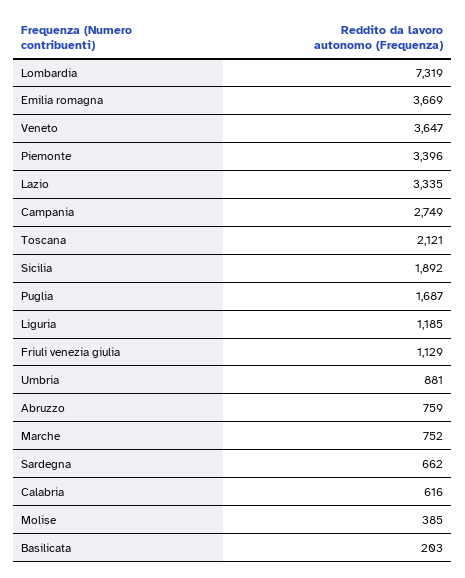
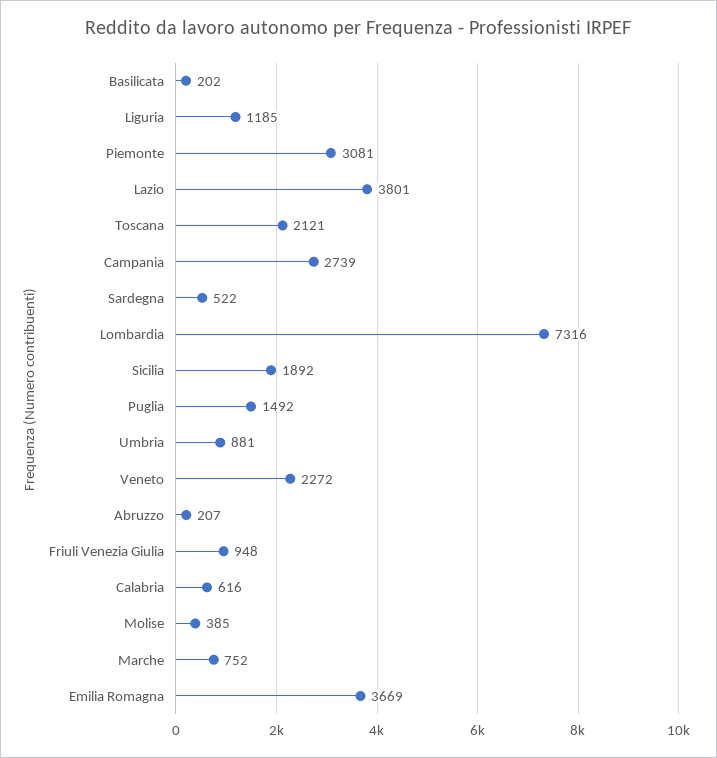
  {
-   "Lombardia": 7319,
+   "Lombardia": 7316,
    "Emilia romagna": 3669,
-   "Veneto": 3647,
+   "Veneto": 2272,
-   "Piemonte": 3396,
+   "Piemonte": 3081,
-   "Lazio": 3335,
+   "Lazio": 3801,
-   "Campania": 2749,
+   "Campania": 2739,
    "Toscana": 2121,
    "Sicilia": 1892,
-   "Puglia": 1687,
+   "Puglia": 1492,
    "Liguria": 1185,
-   "Friuli venezia giulia": 1129,
+   "Friuli venezia giulia": 948,
    "Umbria": 881,
-   "Abruzzo": 759,
+   "Abruzzo": 207,
    "Marche": 752,
-   "Sardegna": 662,
+   "Sardegna": 522,
    "Calabria": 616,
    "Molise": 385,
-   "Basilicata": 203
+   "Basilicata": 202
  }

